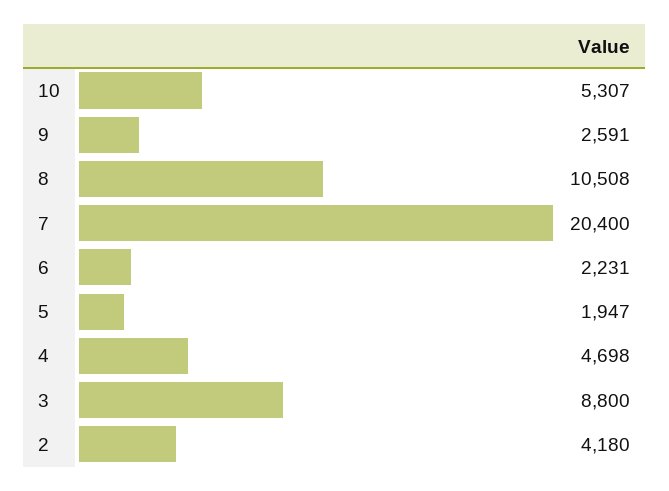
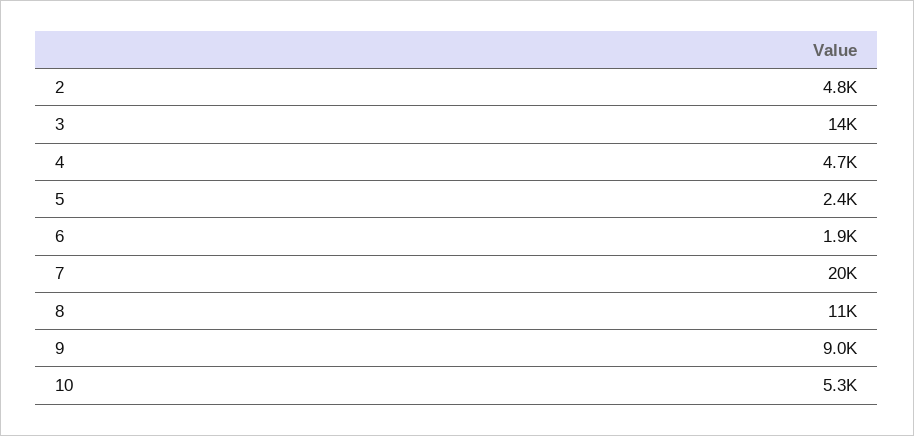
  {
    "10": 5307,
-   "9": 2591,
+   "9": 9000,
    "8": 10508,
    "7": 20400,
-   "6": 2231,
+   "6": 1900,
-   "5": 1947,
+   "5": 2400,
    "4": 4698,
-   "3": 8800,
+   "3": 14000,
-   "2": 4180
+   "2": 4800
  }

